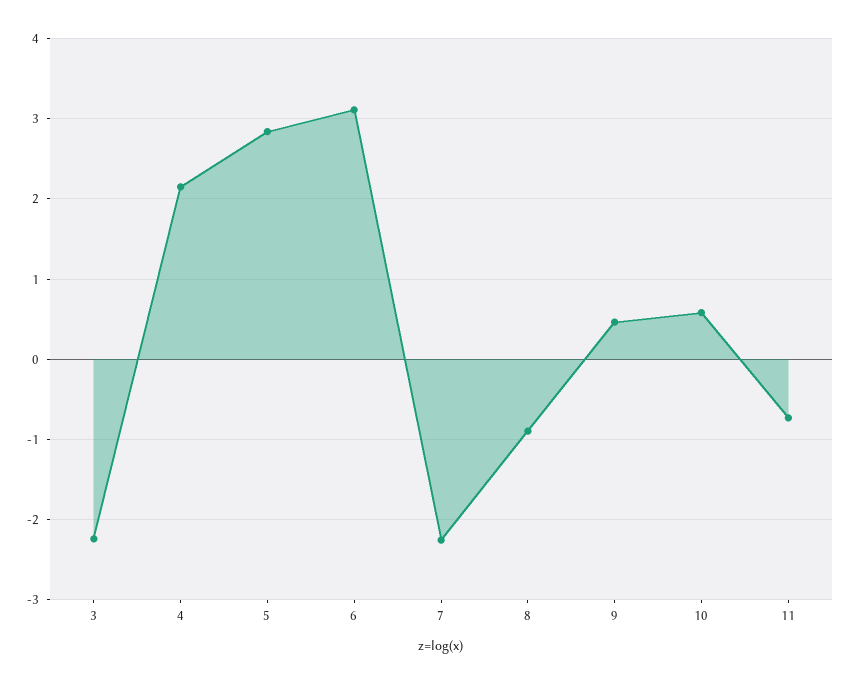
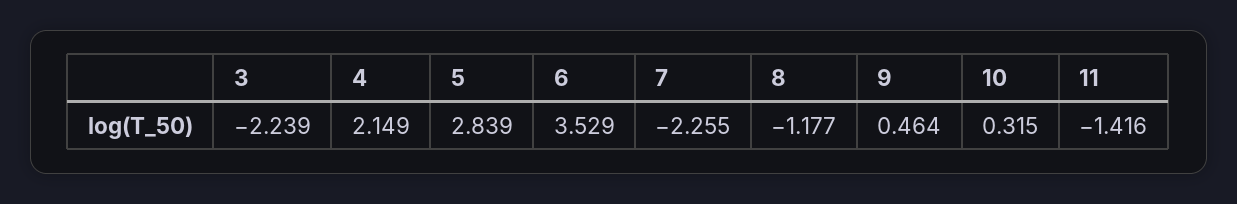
  {
    "3": -2.239,
    "4": 2.149,
    "5": 2.839,
-   "6": 3.1,
+   "6": 3.529,
    "7": -2.255,
-   "8": -0.9,
+   "8": -1.177,
    "9": 0.464,
-   "10": 0.6,
+   "10": 0.315,
-   "11": -0.7
+   "11": -1.416
  }

